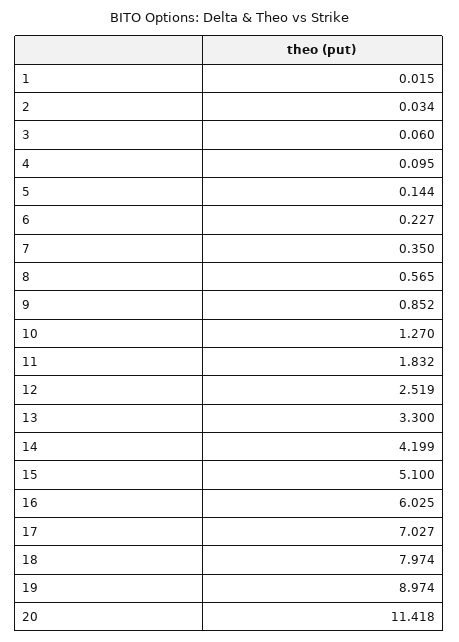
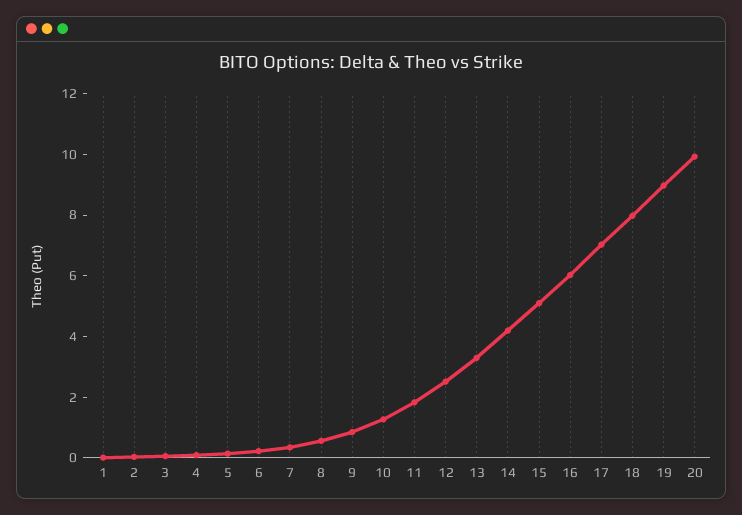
  {
    "1": 0.015,
    "2": 0.034,
    "3": 0.06,
    "4": 0.095,
    "5": 0.144,
    "6": 0.227,
    "7": 0.35,
    "8": 0.565,
    "9": 0.852,
    "10": 1.27,
    "11": 1.832,
    "12": 2.519,
    "13": 3.3,
    "14": 4.199,
    "15": 5.1,
    "16": 6.025,
    "17": 7.027,
    "18": 7.974,
    "19": 8.974,
-   "20": 11.418
+   "20": 10
  }

